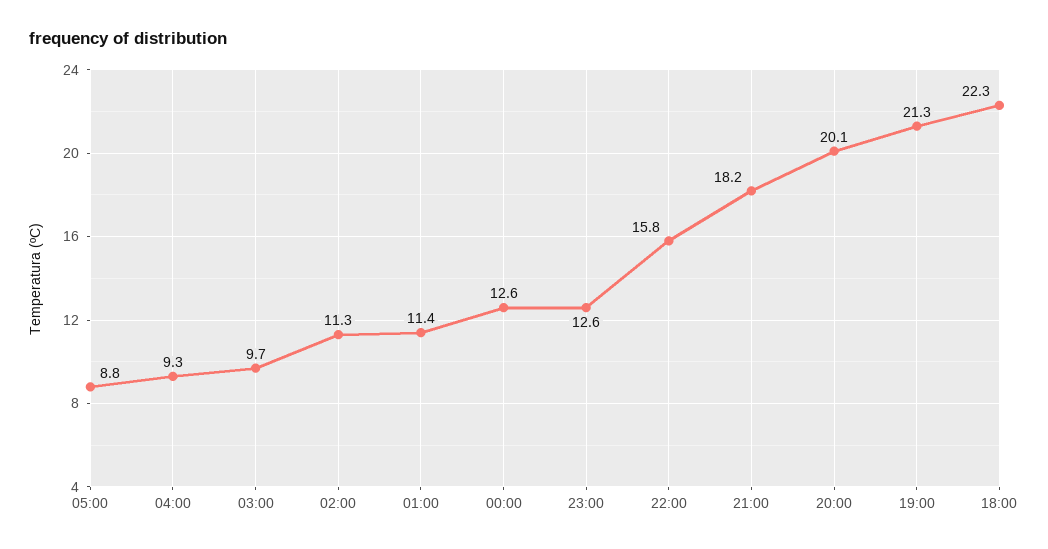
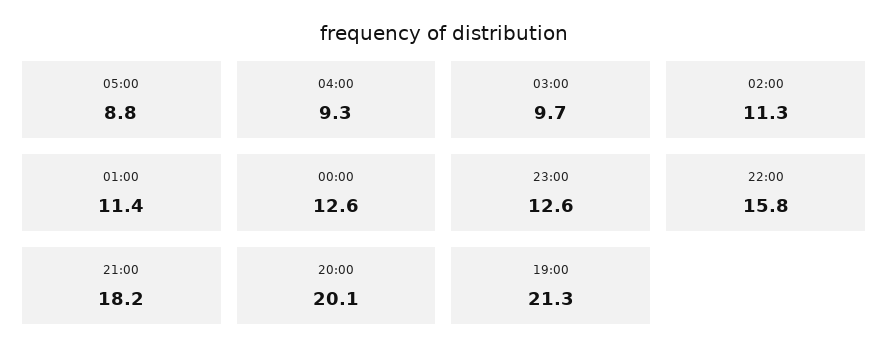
  {
    "05:00": 8.8,
    "04:00": 9.3,
    "03:00": 9.7,
    "02:00": 11.3,
    "01:00": 11.4,
    "00:00": 12.6,
    "23:00": 12.6,
    "22:00": 15.8,
    "21:00": 18.2,
    "20:00": 20.1,
-   "19:00": 21.3,
+   "19:00": 21.3
-   "18:00": 22.3
  }

